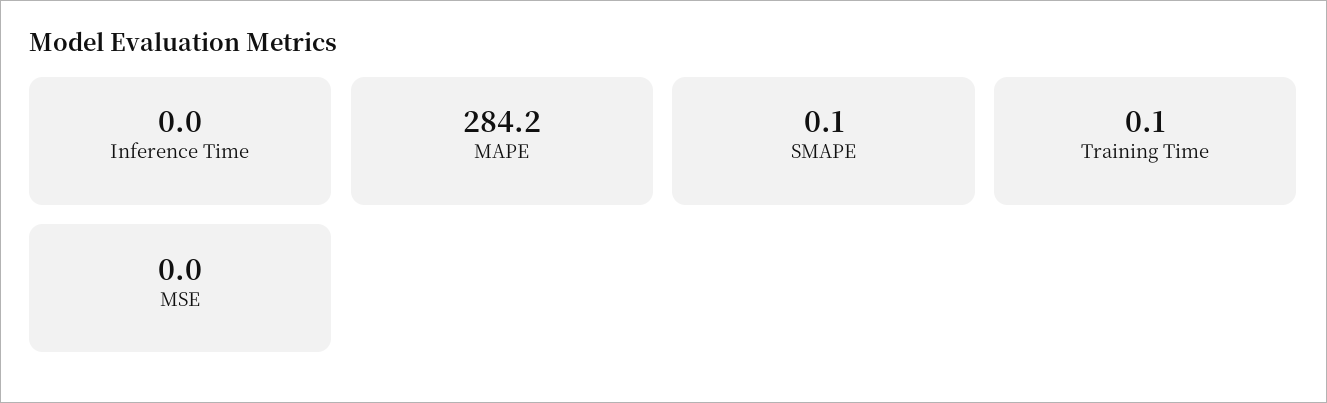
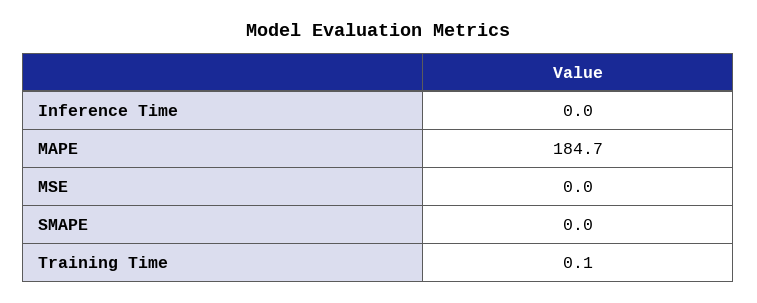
  {
    "Inference Time": 0,
-   "MAPE": 284.2,
+   "MAPE": 184.7,
-   "SMAPE": 0.1,
+   "SMAPE": 0,
    "Training Time": 0.1,
    "MSE": 0
  }

